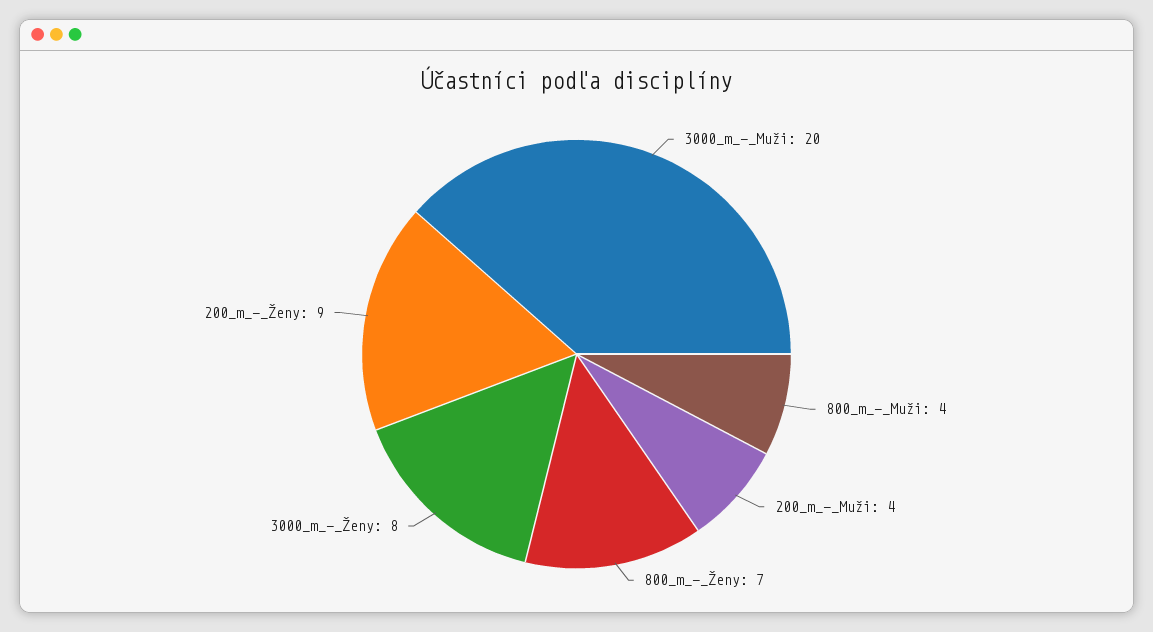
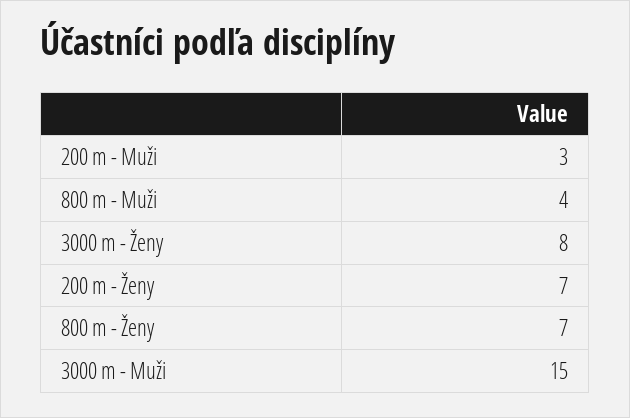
  {
-   "3000_m_-_Muži": 20,
+   "3000_m_-_Muži": 15,
    "800_m_-_Muži": 4,
-   "200_m_-_Muži": 4,
+   "200_m_-_Muži": 3,
    "800_m_-_Ženy": 7,
    "3000_m_-_Ženy": 8,
-   "200_m_-_Ženy": 9
+   "200_m_-_Ženy": 7
  }

